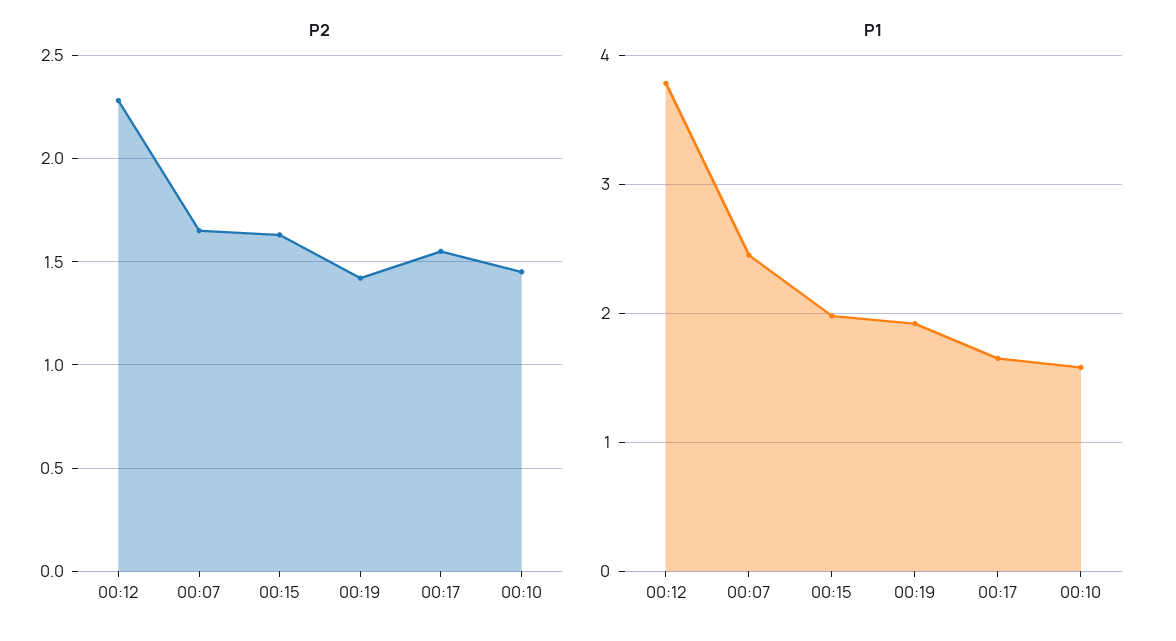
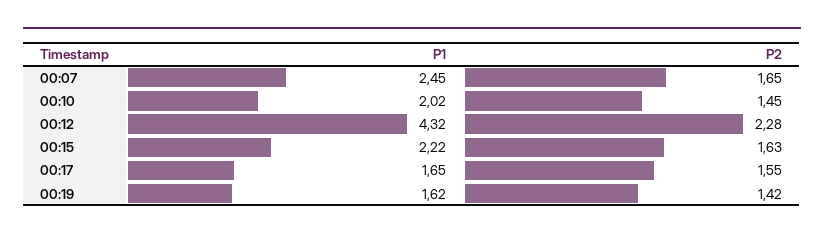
  {
    "P2": {
      "00:12": 2.28,
      "00:07": 1.65,
      "00:15": 1.63,
      "00:19": 1.42,
      "00:17": 1.55,
      "00:10": 1.45
    },
    "P1": {
-     "00:12": 3.8,
+     "00:12": 4.32,
      "00:07": 2.45,
-     "00:15": 2,
+     "00:15": 2.22,
-     "00:19": 1.9,
+     "00:19": 1.62,
      "00:17": 1.65,
-     "00:10": 1.6
+     "00:10": 2.02
    }
  }

